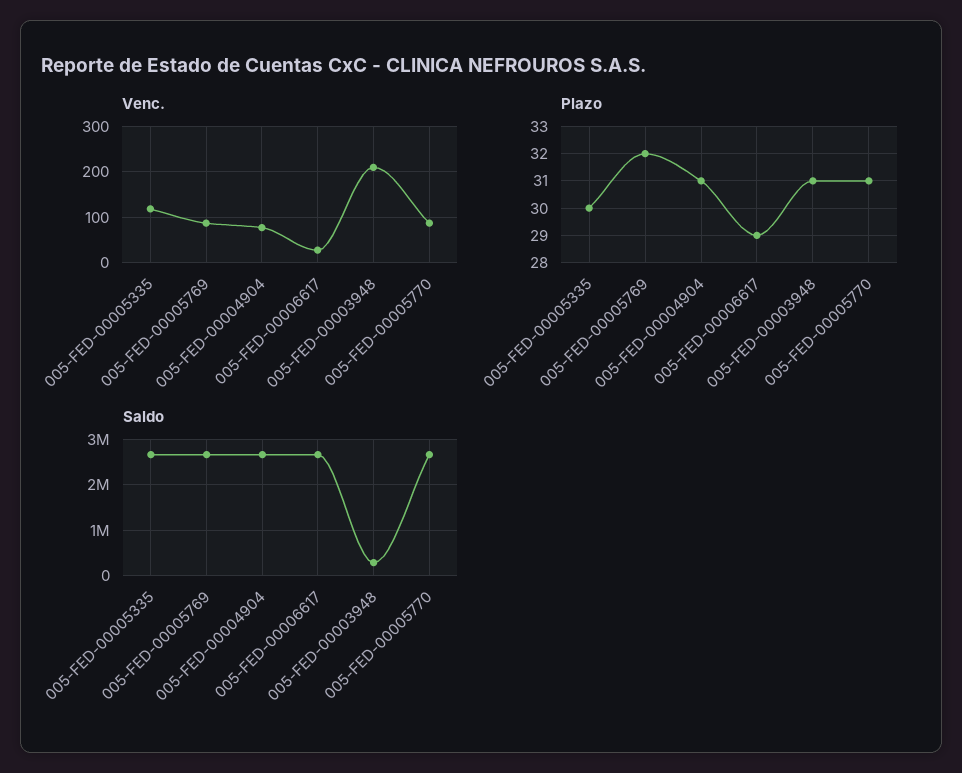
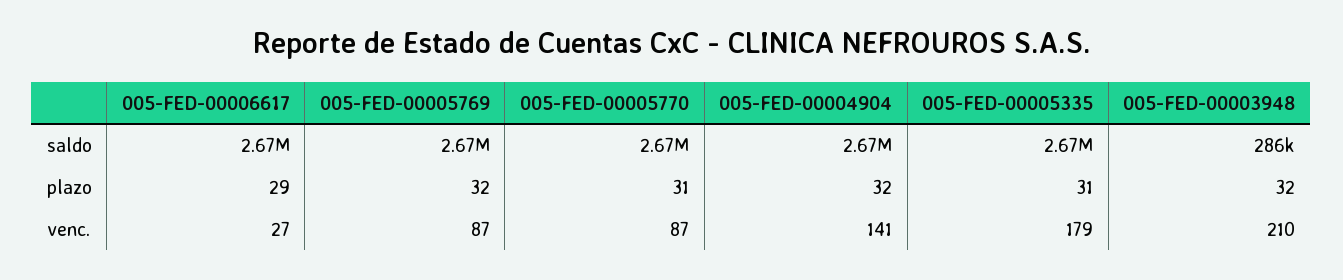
  {
    "Venc.": {
-     "005-FED-00005335": 120,
+     "005-FED-00005335": 179,
      "005-FED-00005769": 87,
-     "005-FED-00004904": 80,
+     "005-FED-00004904": 141,
      "005-FED-00006617": 27,
      "005-FED-00003948": 210,
      "005-FED-00005770": 87
    },
    "Plazo": {
-     "005-FED-00005335": 30,
+     "005-FED-00005335": 31,
      "005-FED-00005769": 32,
-     "005-FED-00004904": 31,
+     "005-FED-00004904": 32,
      "005-FED-00006617": 29,
-     "005-FED-00003948": 31,
+     "005-FED-00003948": 32,
      "005-FED-00005770": 31
    },
    "Saldo": {
      "005-FED-00005335": 2670000,
      "005-FED-00005769": 2670000,
      "005-FED-00004904": 2670000,
      "005-FED-00006617": 2670000,
      "005-FED-00003948": 286000,
      "005-FED-00005770": 2670000
    }
  }

